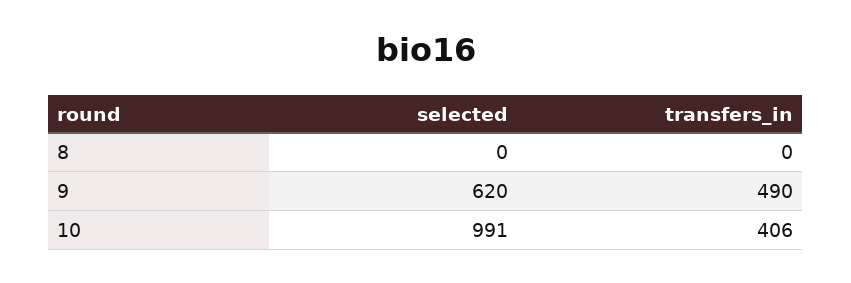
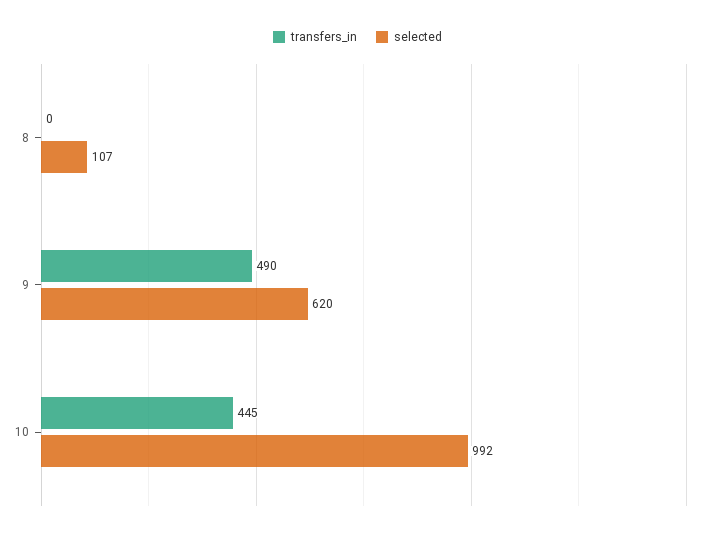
  {
    "selected": {
-     "8": 0,
+     "8": 107,
      "9": 620,
-     "10": 991
+     "10": 992
    },
    "transfers_in": {
      "8": 0,
      "9": 490,
-     "10": 406
+     "10": 445
    }
  }

